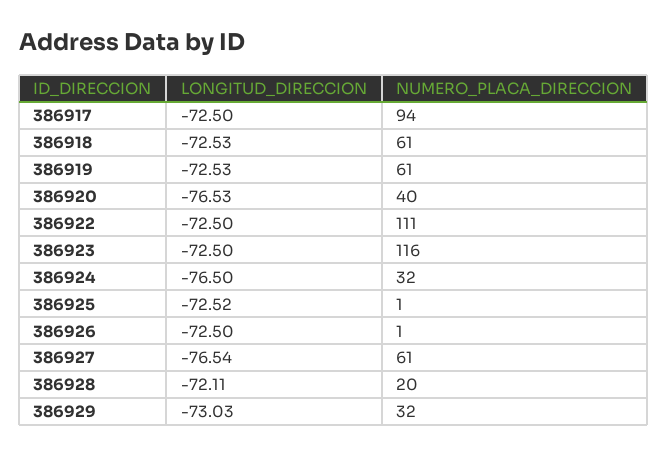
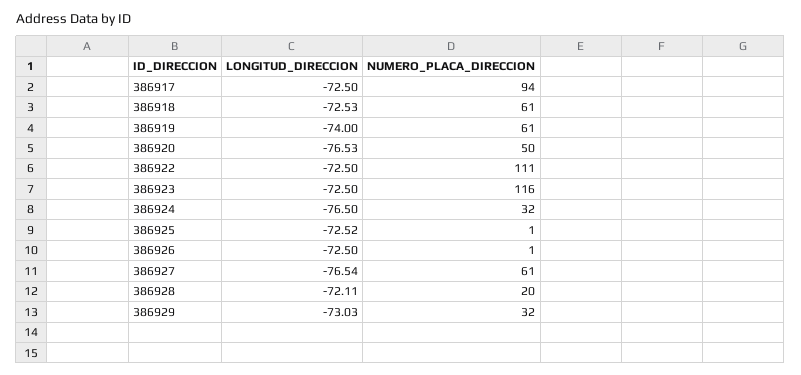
  {
    "LONGITUD_DIRECCION": {
      "386917": -72.5,
      "386918": -72.53,
-     "386919": -72.53,
+     "386919": -74,
      "386920": -76.53,
      "386922": -72.5,
      "386923": -72.5,
      "386924": -76.5,
      "386925": -72.52,
      "386926": -72.5,
      "386927": -76.54,
      "386928": -72.11,
      "386929": -73.03
    },
    "NUMERO_PLACA_DIRECCION": {
      "386917": 94,
      "386918": 61,
      "386919": 61,
-     "386920": 40,
+     "386920": 50,
      "386922": 111,
      "386923": 116,
      "386924": 32,
      "386925": 1,
      "386926": 1,
      "386927": 61,
      "386928": 20,
      "386929": 32
    }
  }

